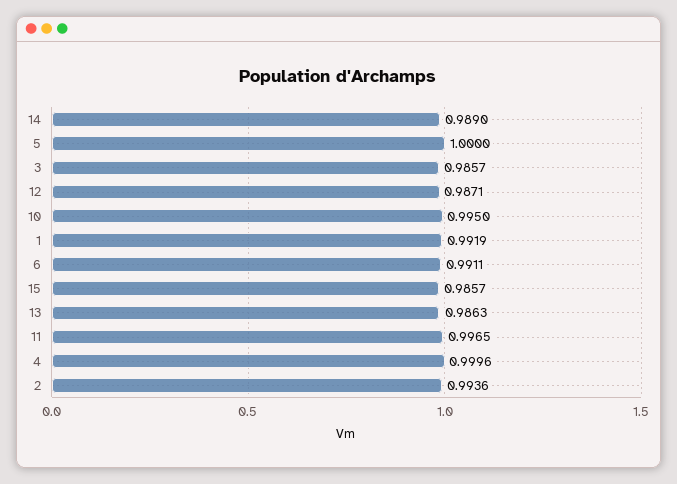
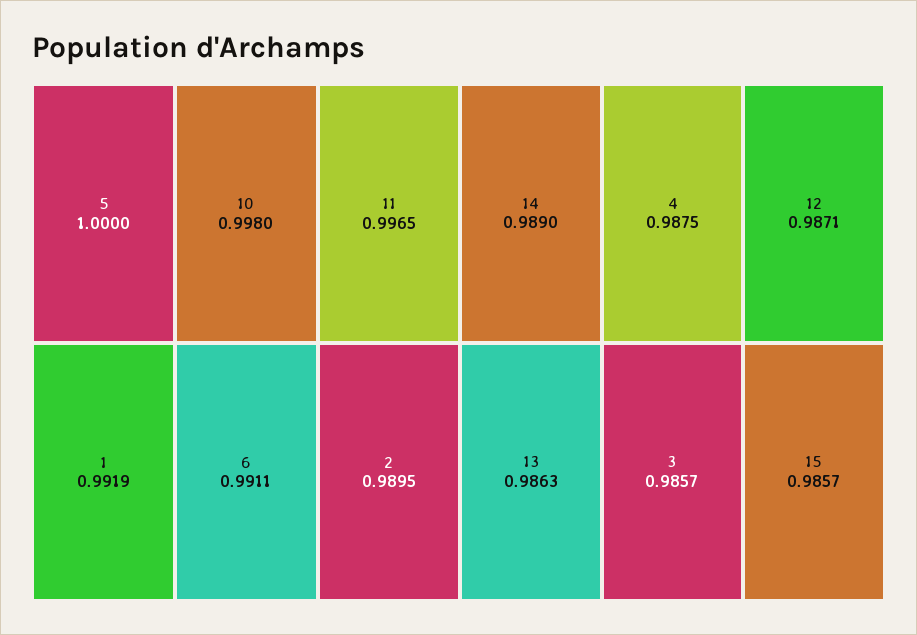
  {
    "14": 0.989,
    "5": 1,
    "3": 0.9857,
    "12": 0.9871,
-   "10": 0.995,
+   "10": 0.998,
    "1": 0.9919,
    "6": 0.9911,
    "15": 0.9857,
    "13": 0.9863,
    "11": 0.9965,
-   "4": 0.9996,
+   "4": 0.9875,
-   "2": 0.9936
+   "2": 0.9895
  }

